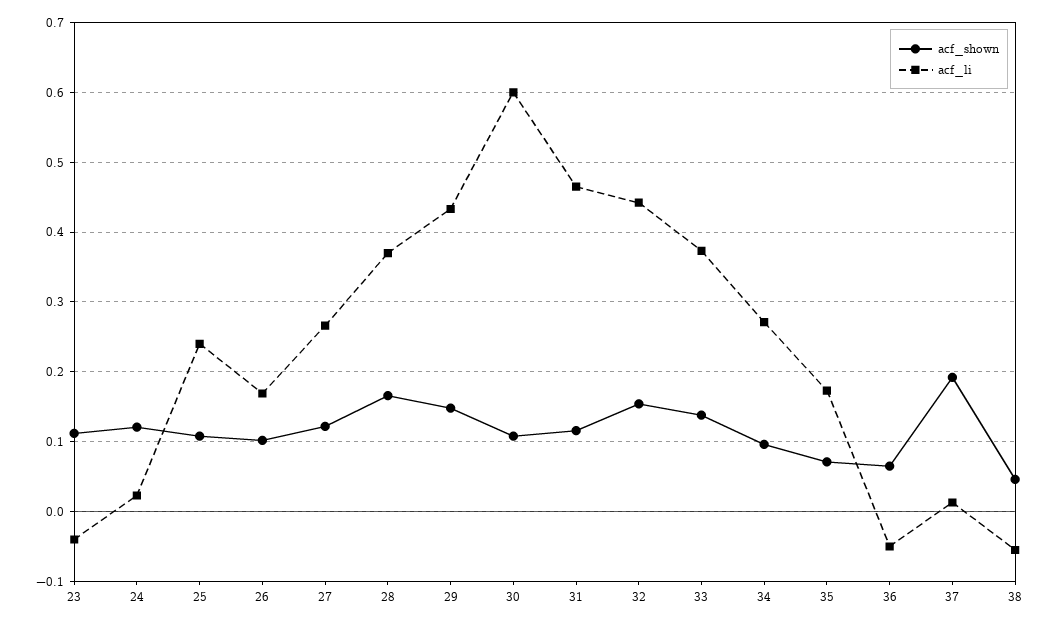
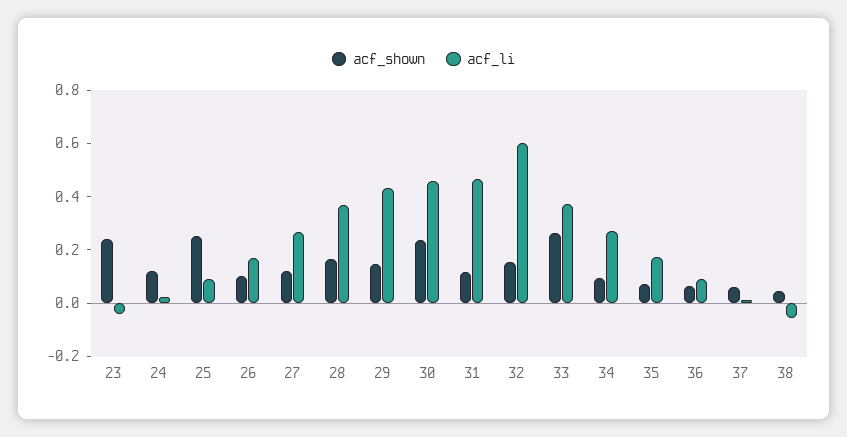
  {
    "acf_shown": {
-     "23": 0.11,
+     "23": 0.25,
      "24": 0.12,
-     "25": 0.11,
+     "25": 0.25,
      "26": 0.1,
      "27": 0.12,
      "28": 0.17,
      "29": 0.15,
-     "30": 0.11,
+     "30": 0.25,
      "31": 0.12,
      "32": 0.15,
-     "33": 0.14,
+     "33": 0.25,
      "34": 0.1,
      "35": 0.07,
      "36": 0.07,
-     "37": 0.19,
+     "37": 0.05,
      "38": 0.05
    },
    "acf_li": {
      "23": -0.04,
      "24": 0.02,
-     "25": 0.24,
+     "25": 0.1,
      "26": 0.17,
      "27": 0.27,
      "28": 0.37,
      "29": 0.43,
-     "30": 0.6,
+     "30": 0.45,
      "31": 0.47,
-     "32": 0.44,
+     "32": 0.6,
      "33": 0.37,
      "34": 0.27,
      "35": 0.17,
-     "36": -0.05,
+     "36": 0.1,
      "37": 0.01,
      "38": -0.06
    }
  }

